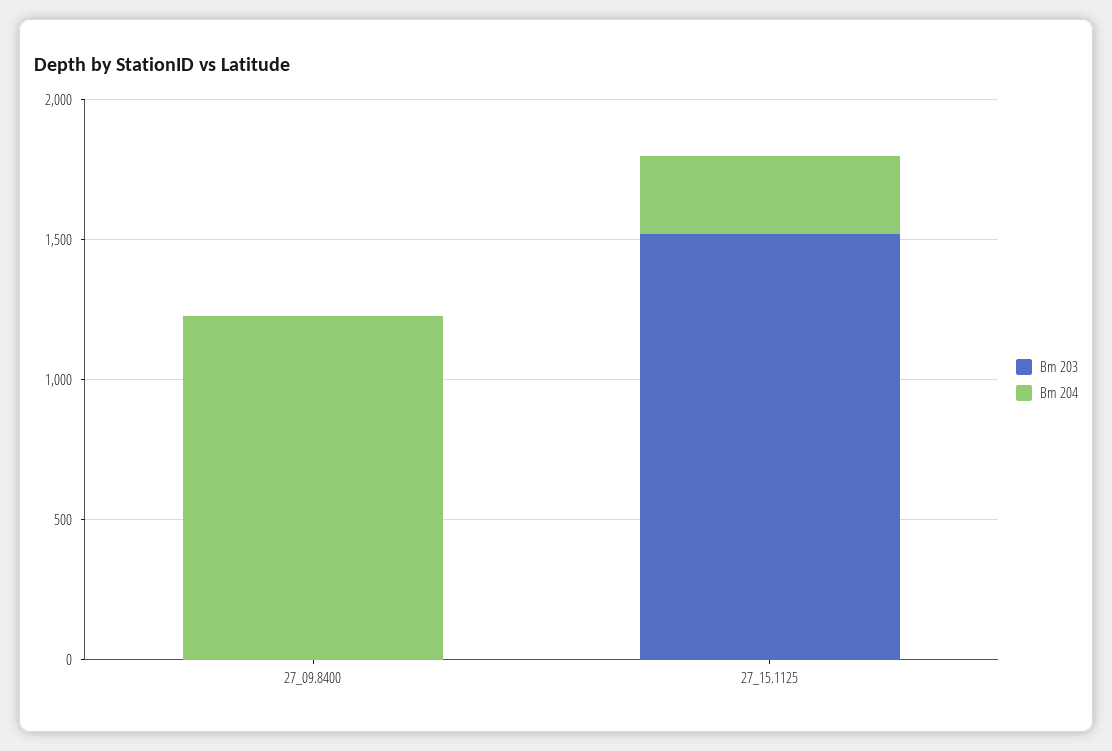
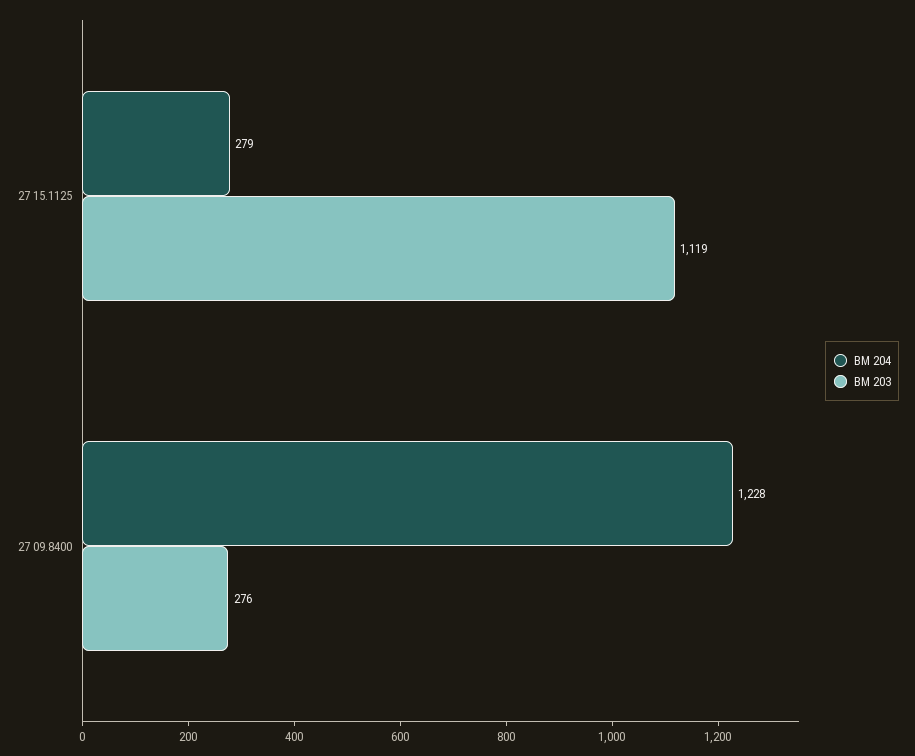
  {
    "Bm 203": {
-     "27_09.8400": 0,
+     "27_09.8400": 276,
-     "27_15.1125": 1500
+     "27_15.1125": 1119
    },
    "Bm 204": {
      "27_09.8400": 1228,
      "27_15.1125": 279
    }
  }

